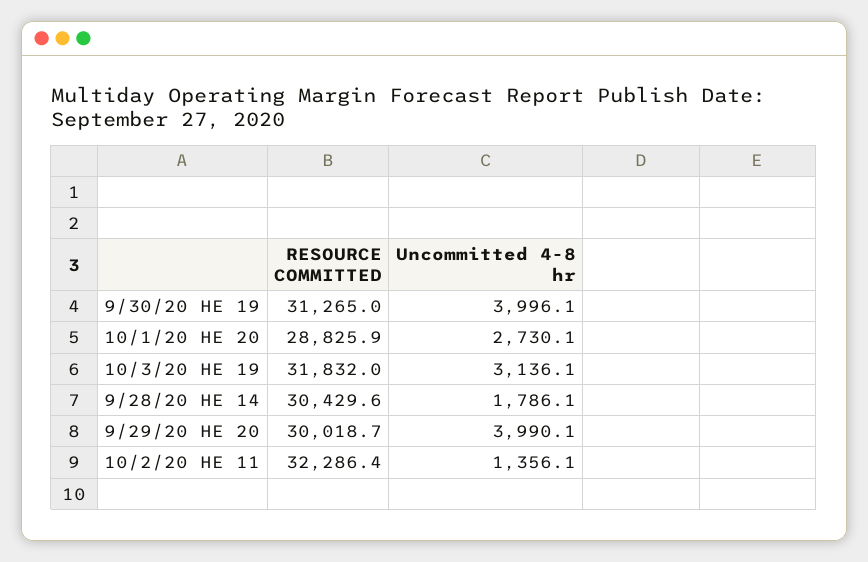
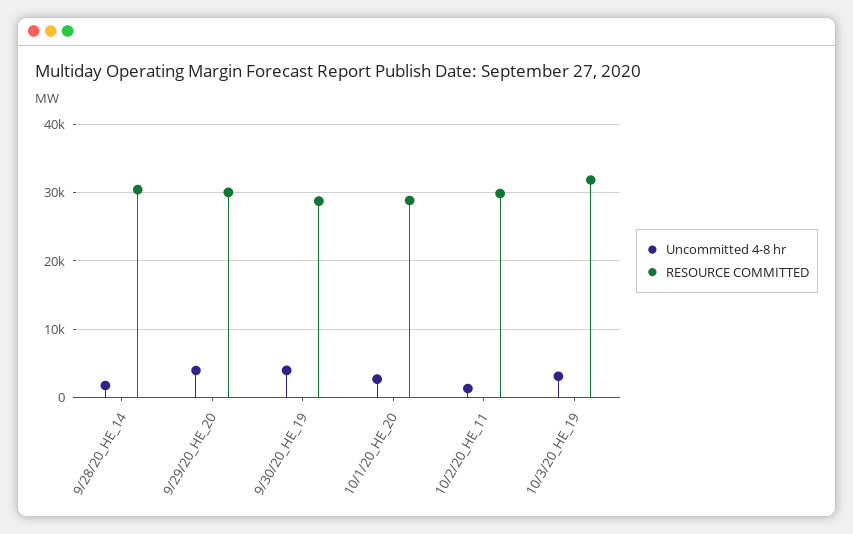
  {
    "RESOURCE COMMITTED": {
-     "9/30/20 HE 19": 31265,
+     "9/30/20 HE 19": 29000,
      "10/1/20 HE 20": 28825.9,
      "10/3/20 HE 19": 31832,
      "9/28/20 HE 14": 30429.6,
      "9/29/20 HE 20": 30018.7,
-     "10/2/20 HE 11": 32286.4
+     "10/2/20 HE 11": 30000
    },
    "Uncommitted 4-8 hr": {
      "9/30/20 HE 19": 3996.1,
      "10/1/20 HE 20": 2730.1,
      "10/3/20 HE 19": 3136.1,
      "9/28/20 HE 14": 1786.1,
      "9/29/20 HE 20": 3990.1,
      "10/2/20 HE 11": 1356.1
    }
  }

